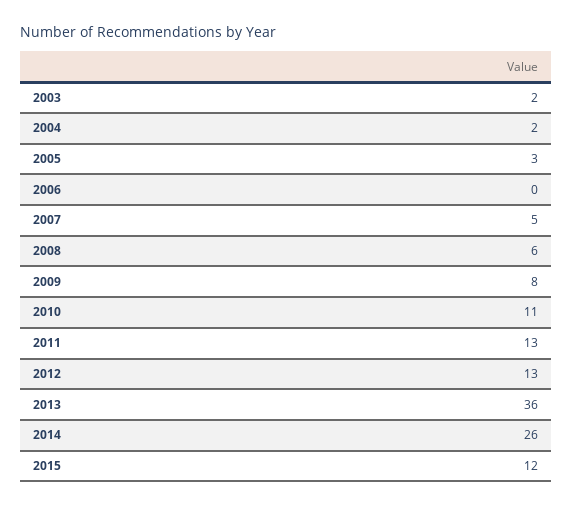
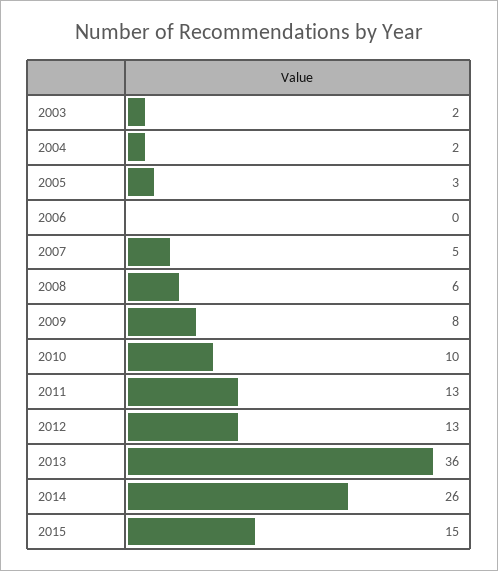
  {
    "2003": 2,
    "2004": 2,
    "2005": 3,
    "2006": 0,
    "2007": 5,
    "2008": 6,
    "2009": 8,
-   "2010": 11,
+   "2010": 10,
    "2011": 13,
    "2012": 13,
    "2013": 36,
    "2014": 26,
-   "2015": 12
+   "2015": 15
  }

